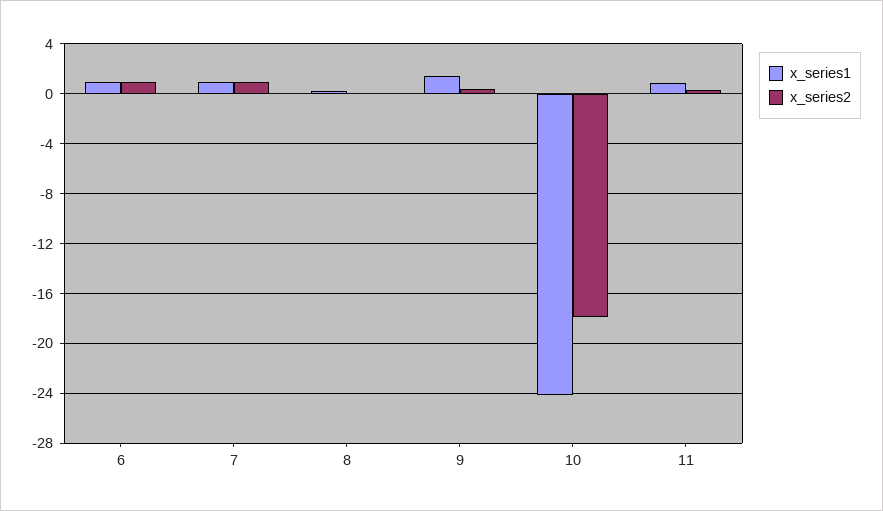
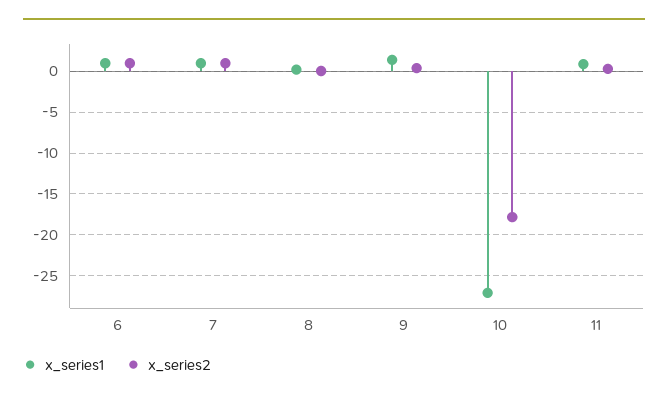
  {
    "x_series1": {
      "6": 1,
      "7": 1,
      "8": 0,
      "9": 1.5,
-     "10": -24,
+     "10": -27,
      "11": 1
    },
    "x_series2": {
      "6": 1,
      "7": 1,
      "8": 0,
      "9": 0.5,
      "10": -18,
      "11": 0.5
    }
  }

